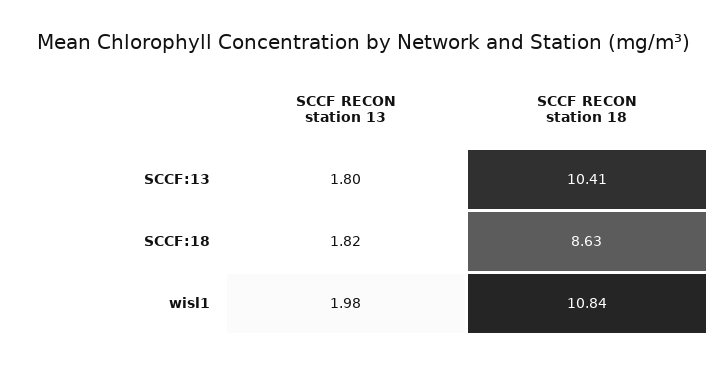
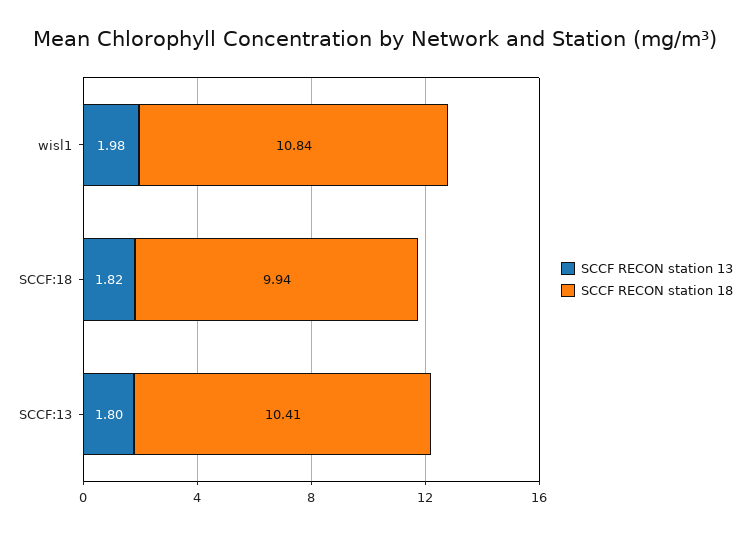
  {
    "SCCF RECON station 13": {
      "SCCF:13": 1.8,
      "SCCF:18": 1.82,
      "wisl1": 1.98
    },
    "SCCF RECON station 18": {
      "SCCF:13": 10.41,
-     "SCCF:18": 8.63,
+     "SCCF:18": 9.94,
      "wisl1": 10.84
    }
  }

